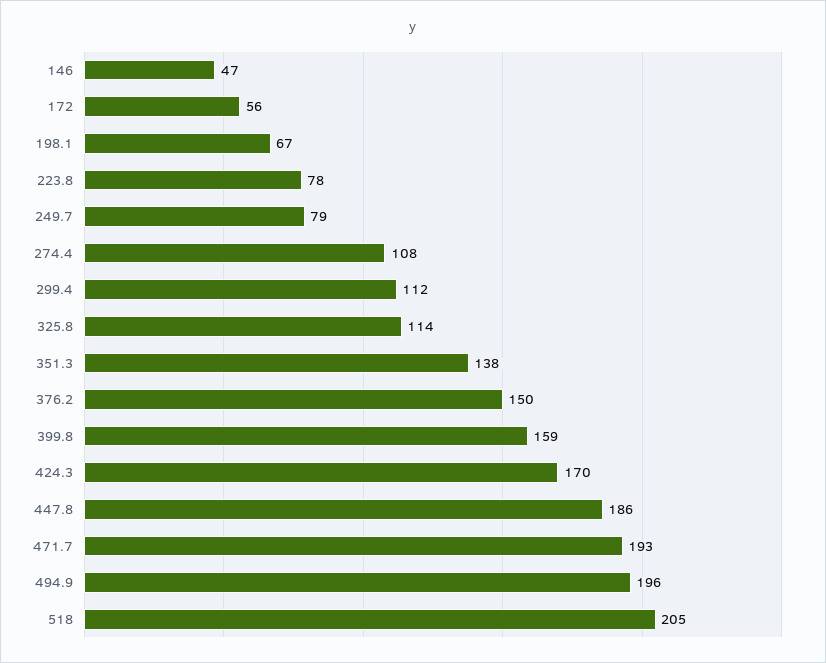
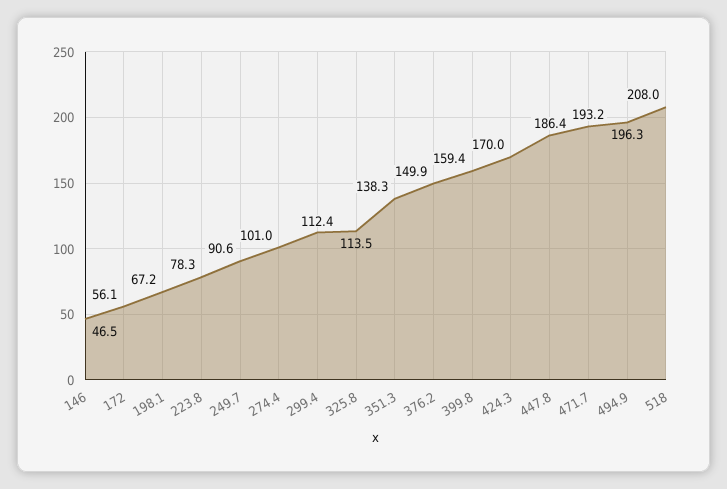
  {
    "146": 46.5,
    "172": 56.1,
    "198.1": 67.2,
    "223.8": 78.3,
-   "249.7": 79,
+   "249.7": 90.6,
-   "274.4": 108,
+   "274.4": 101,
    "299.4": 112.4,
    "325.8": 113.5,
    "351.3": 138.3,
    "376.2": 149.9,
    "399.8": 159.4,
    "424.3": 170,
    "447.8": 186.4,
    "471.7": 193.2,
    "494.9": 196.3,
-   "518": 205
+   "518": 208
  }

